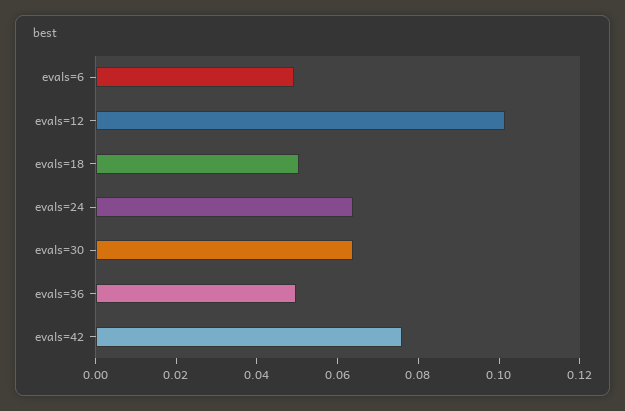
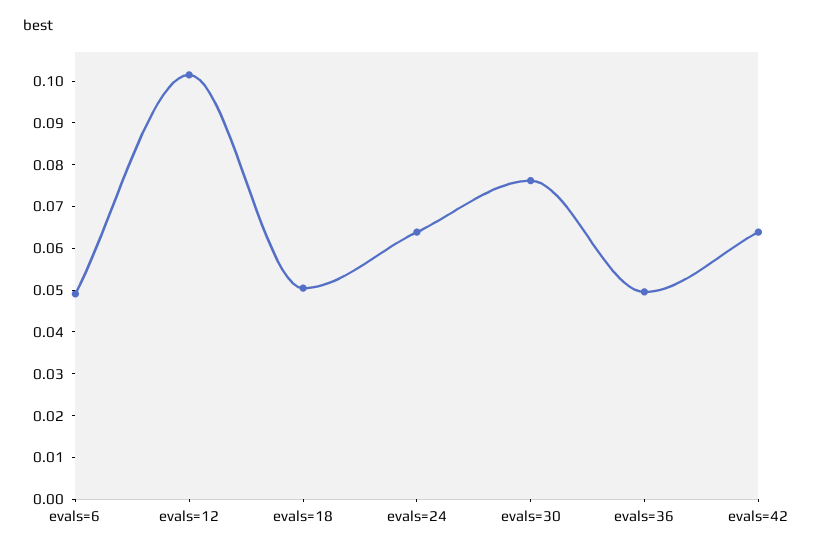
  {
    "evals=6": 0.05,
    "evals=12": 0.102,
    "evals=18": 0.05,
    "evals=24": 0.064,
-   "evals=30": 0.065,
+   "evals=30": 0.076,
    "evals=36": 0.05,
-   "evals=42": 0.075
+   "evals=42": 0.064
  }

